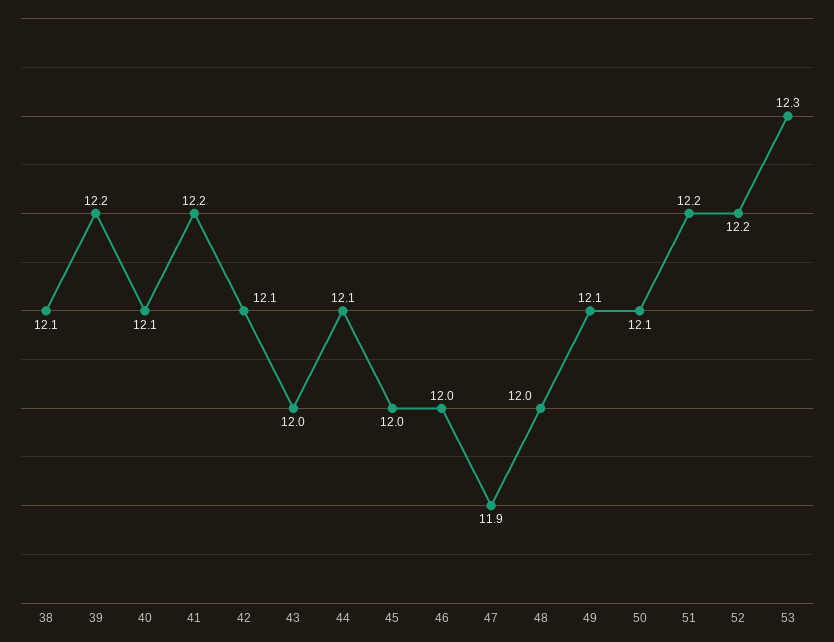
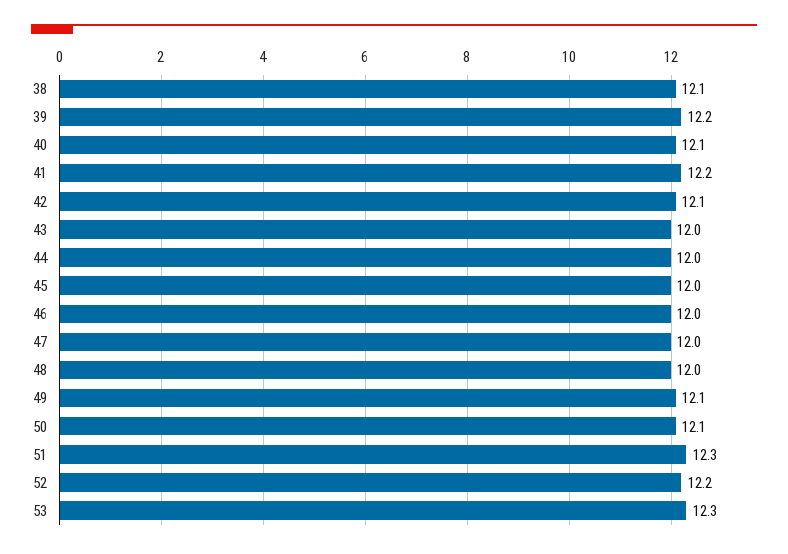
  {
    "38": 12.1,
    "39": 12.2,
    "40": 12.1,
    "41": 12.2,
    "42": 12.1,
    "43": 12,
-   "44": 12.1,
+   "44": 12,
    "45": 12,
    "46": 12,
-   "47": 11.9,
+   "47": 12,
    "48": 12,
    "49": 12.1,
    "50": 12.1,
-   "51": 12.2,
+   "51": 12.3,
    "52": 12.2,
    "53": 12.3
  }

